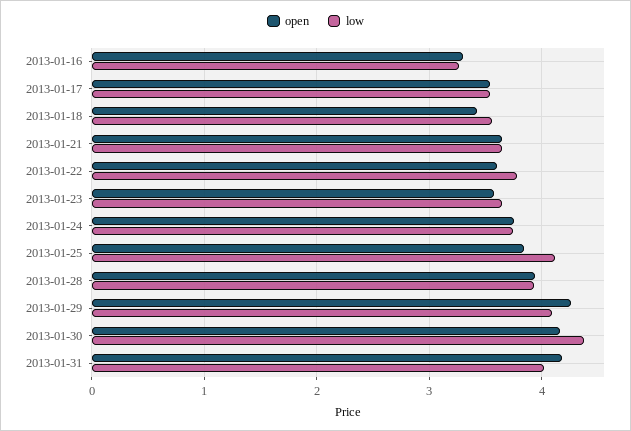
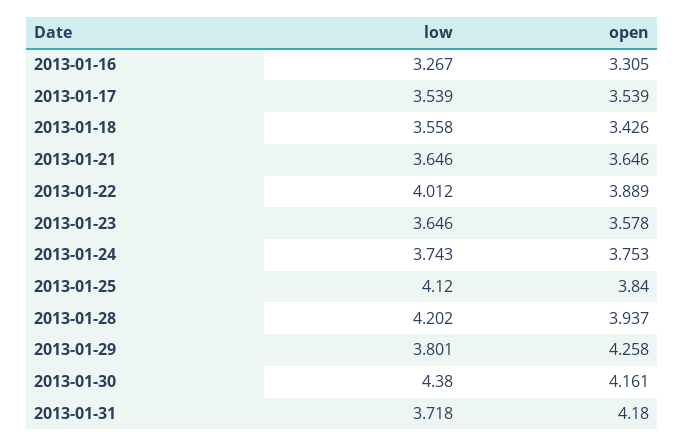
  {
    "open": {
      "2013-01-16": 3.305,
      "2013-01-17": 3.539,
      "2013-01-18": 3.426,
      "2013-01-21": 3.646,
-     "2013-01-22": 3.6,
+     "2013-01-22": 3.889,
      "2013-01-23": 3.578,
      "2013-01-24": 3.753,
      "2013-01-25": 3.84,
      "2013-01-28": 3.937,
      "2013-01-29": 4.258,
      "2013-01-30": 4.161,
      "2013-01-31": 4.18
    },
    "low": {
      "2013-01-16": 3.267,
      "2013-01-17": 3.539,
      "2013-01-18": 3.558,
      "2013-01-21": 3.646,
-     "2013-01-22": 3.8,
+     "2013-01-22": 4.012,
      "2013-01-23": 3.646,
      "2013-01-24": 3.743,
      "2013-01-25": 4.12,
-     "2013-01-28": 3.9,
+     "2013-01-28": 4.202,
-     "2013-01-29": 4.1,
+     "2013-01-29": 3.801,
      "2013-01-30": 4.38,
-     "2013-01-31": 4
+     "2013-01-31": 3.718
    }
  }

